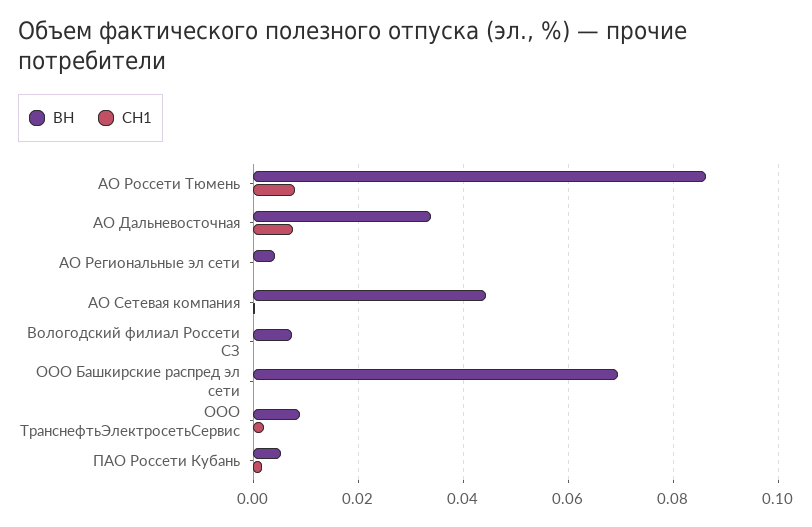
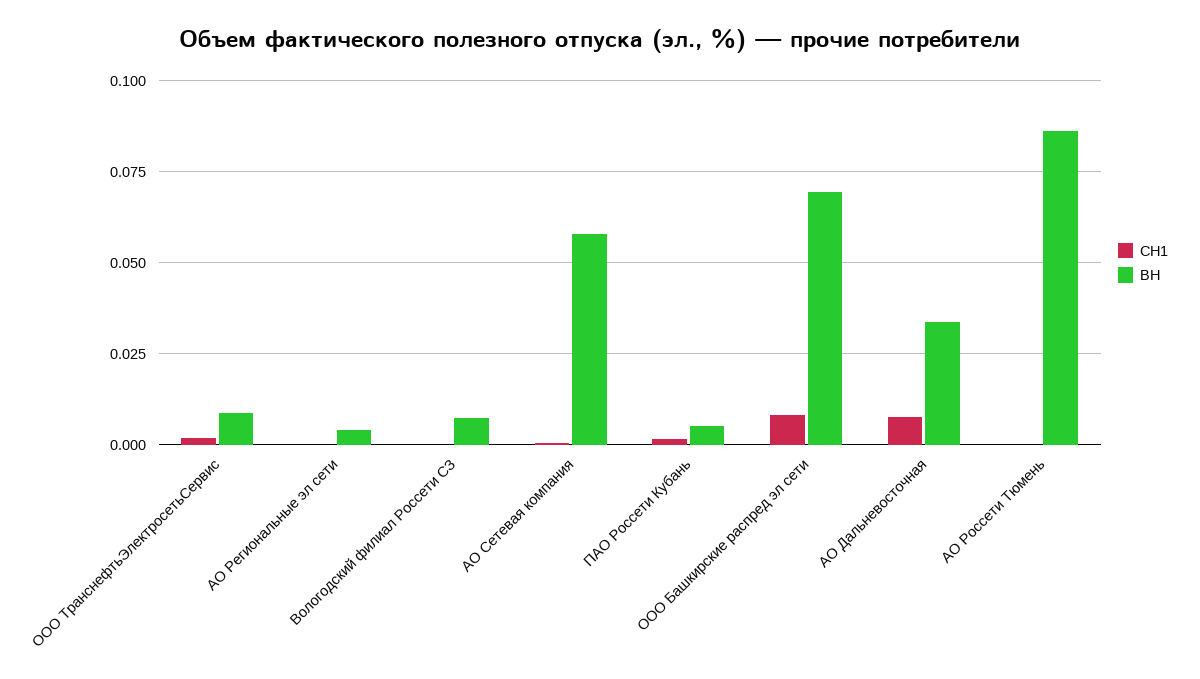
  {
    "ВН": {
      "АО Россети Тюмень": 0.086,
      "АО Дальневосточная": 0.034,
      "АО Региональные эл сети": 0.004,
-     "АО Сетевая компания": 0.044,
+     "АО Сетевая компания": 0.0575,
      "Вологодский филиал Россети СЗ": 0.008,
      "ООО Башкирские распред эл сети": 0.07,
      "ООО ТранснефтьЭлектросетьСервис": 0.008,
      "ПАО Россети Кубань": 0.006
    },
    "СН1": {
-     "АО Россети Тюмень": 0.008,
+     "АО Россети Тюмень": 0,
      "АО Дальневосточная": 0.008,
      "АО Региональные эл сети": 0,
      "АО Сетевая компания": 0,
      "Вологодский филиал Россети СЗ": 0,
-     "ООО Башкирские распред эл сети": 0,
+     "ООО Башкирские распред эл сети": 0.0075,
      "ООО ТранснефтьЭлектросетьСервис": 0.002,
      "ПАО Россети Кубань": 0.002
    }
  }

